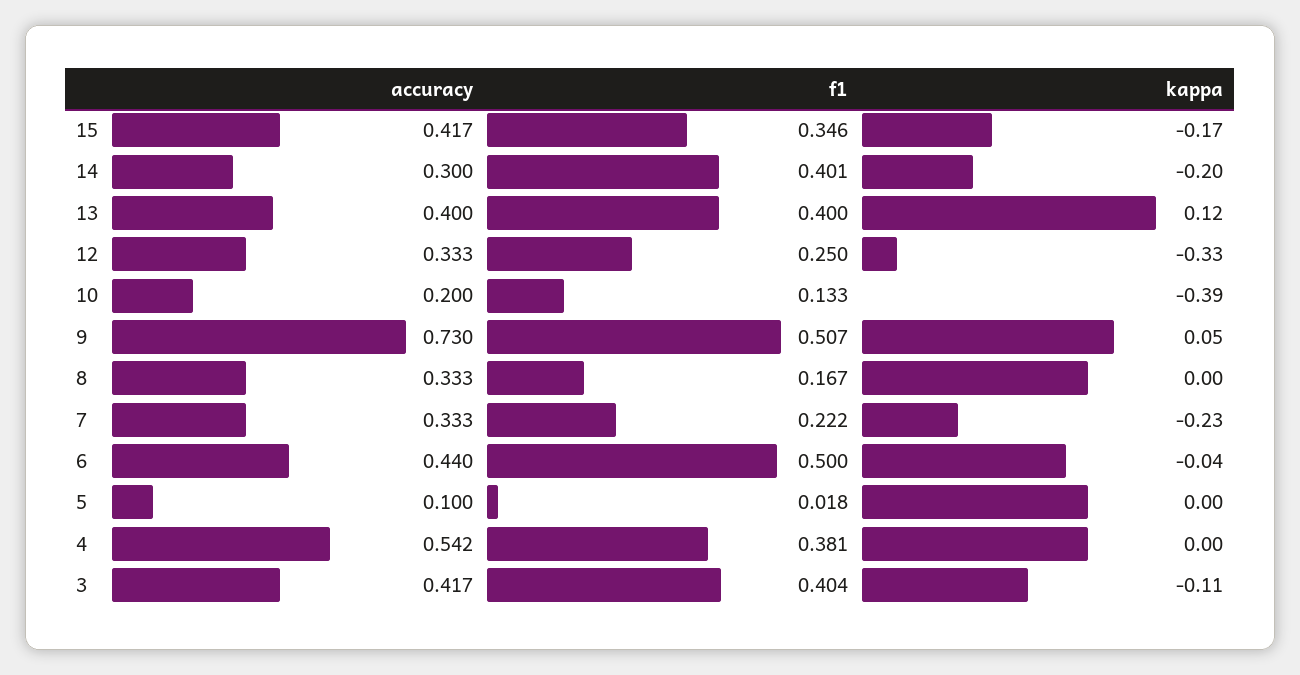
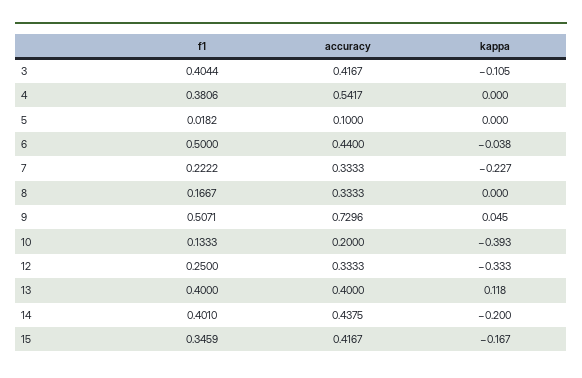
  {
    "accuracy": {
      "15": 0.4167,
-     "14": 0.3,
+     "14": 0.4375,
      "13": 0.4,
      "12": 0.3333,
      "10": 0.2,
      "9": 0.7296,
      "8": 0.3333,
      "7": 0.3333,
      "6": 0.44,
      "5": 0.1,
      "4": 0.5417,
      "3": 0.4167
    },
    "f1": {
      "15": 0.3459,
      "14": 0.401,
      "13": 0.4,
      "12": 0.25,
      "10": 0.1333,
      "9": 0.5071,
      "8": 0.1667,
      "7": 0.2222,
      "6": 0.5,
      "5": 0.0182,
      "4": 0.3806,
      "3": 0.4044
    },
    "kappa": {
      "15": -0.167,
      "14": -0.2,
      "13": 0.118,
      "12": -0.333,
      "10": -0.393,
      "9": 0.045,
      "8": 0,
      "7": -0.227,
      "6": -0.038,
      "5": 0,
      "4": 0,
      "3": -0.105
    }
  }

